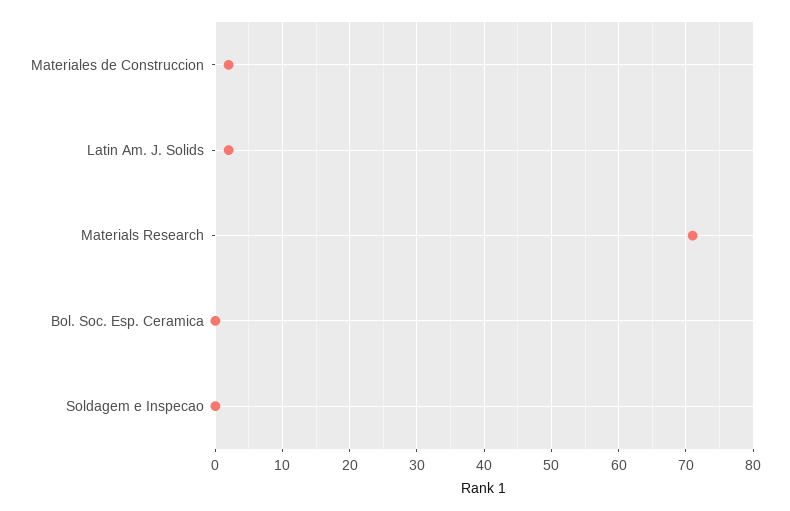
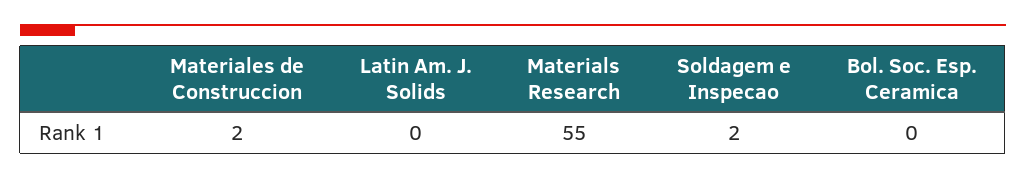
  {
    "Materiales de Construccion": 2,
-   "Latin Am. J. Solids": 2,
+   "Latin Am. J. Solids": 0,
-   "Materials Research": 71,
+   "Materials Research": 55,
    "Bol. Soc. Esp. Ceramica": 0,
-   "Soldagem e Inspecao": 0
+   "Soldagem e Inspecao": 2
  }

